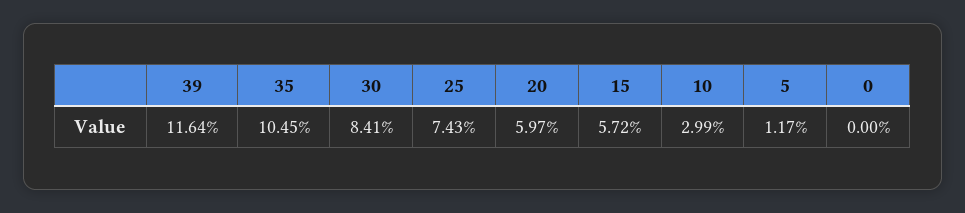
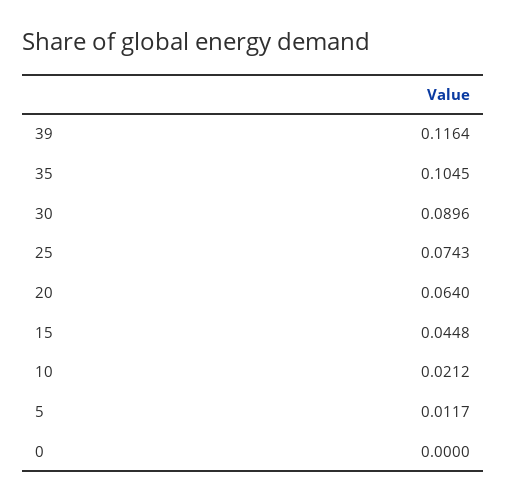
  {
    "39": 0.1164,
    "35": 0.1045,
-   "30": 0.0841,
+   "30": 0.0896,
    "25": 0.0743,
-   "20": 0.0597,
+   "20": 0.064,
-   "15": 0.0572,
+   "15": 0.0448,
-   "10": 0.0299,
+   "10": 0.0212,
    "5": 0.0117,
    "0": 0
  }

